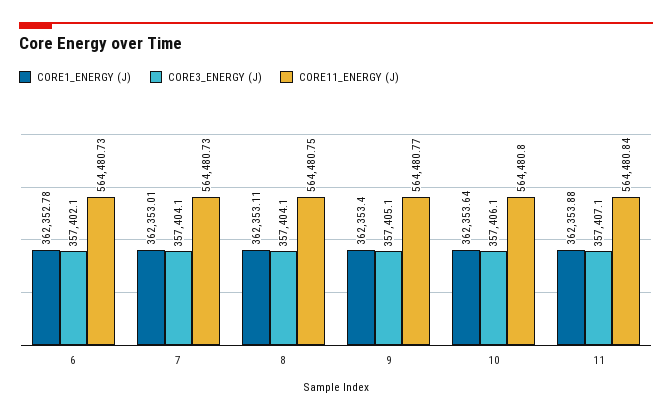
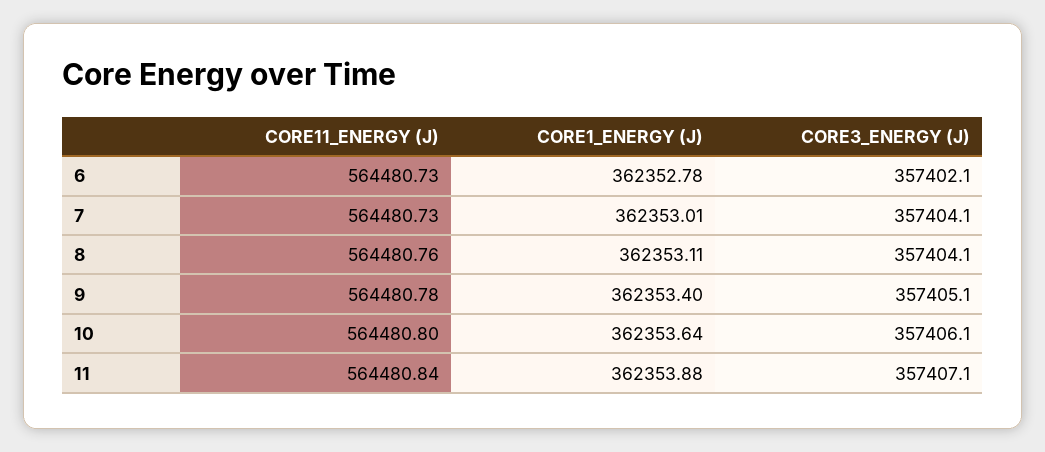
  {
    "CORE1_ENERGY (J)": {
      "6": 362352.78,
      "7": 362353.01,
      "8": 362353.11,
      "9": 362353.4,
      "10": 362353.64,
      "11": 362353.88
    },
    "CORE3_ENERGY (J)": {
      "6": 357402.1,
      "7": 357404.1,
      "8": 357404.1,
      "9": 357405.1,
      "10": 357406.1,
      "11": 357407.1
    },
    "CORE11_ENERGY (J)": {
      "6": 564480.73,
      "7": 564480.73,
-     "8": 564480.75,
+     "8": 564480.76,
-     "9": 564480.77,
+     "9": 564480.78,
      "10": 564480.8,
      "11": 564480.84
    }
  }

